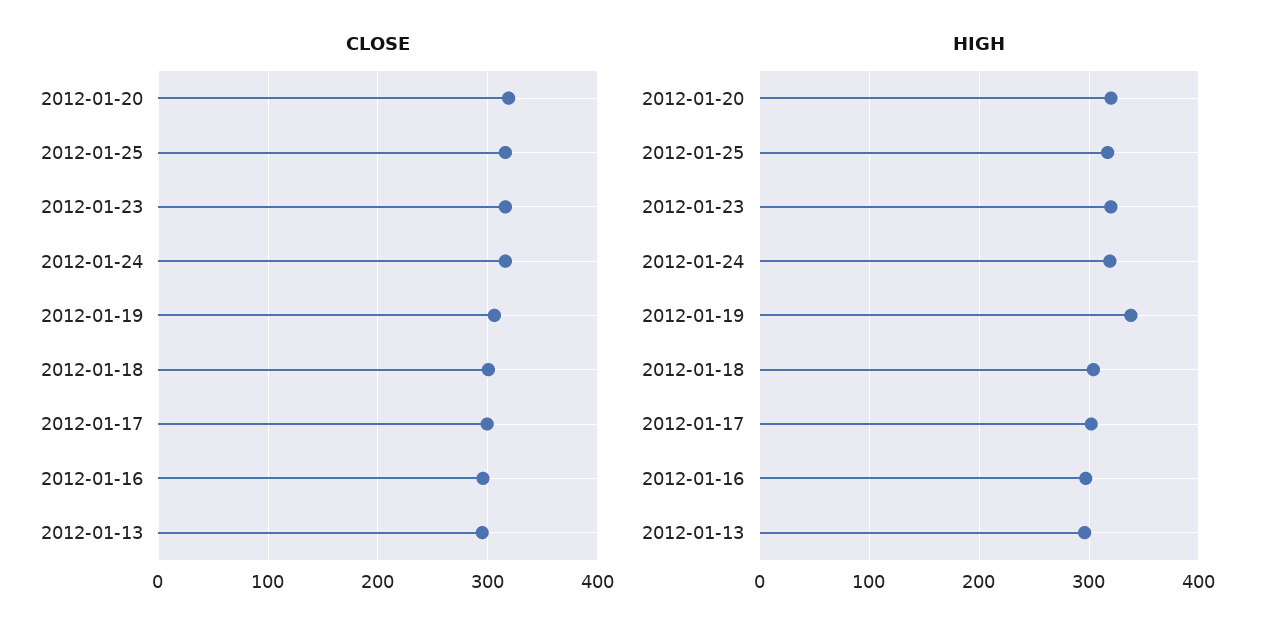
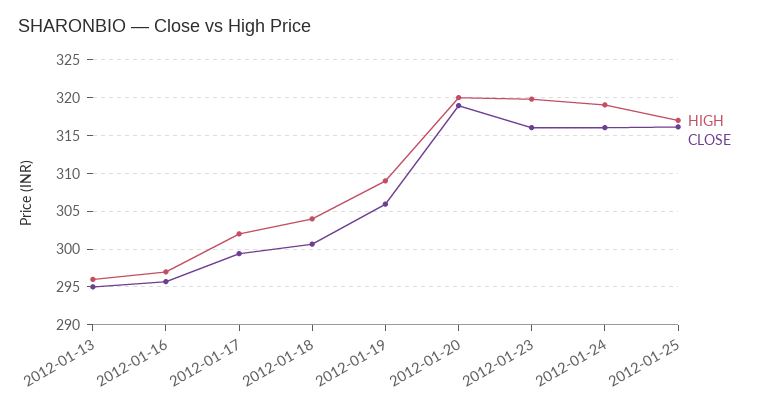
  {
    "CLOSE": {
      "2012-01-20": 319,
      "2012-01-25": 316,
      "2012-01-23": 316,
      "2012-01-24": 316,
      "2012-01-19": 306,
      "2012-01-18": 301,
      "2012-01-17": 299,
      "2012-01-16": 296,
      "2012-01-13": 295
    },
    "HIGH": {
      "2012-01-20": 320,
      "2012-01-25": 317,
      "2012-01-23": 320,
      "2012-01-24": 319,
-     "2012-01-19": 340,
+     "2012-01-19": 309,
      "2012-01-18": 304,
      "2012-01-17": 302,
      "2012-01-16": 297,
      "2012-01-13": 296
    }
  }

